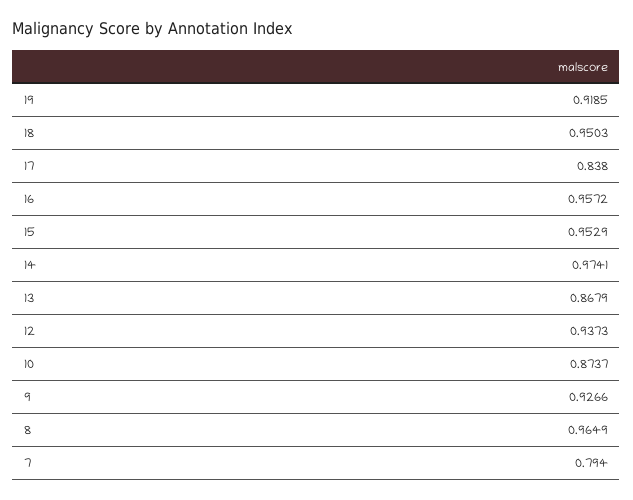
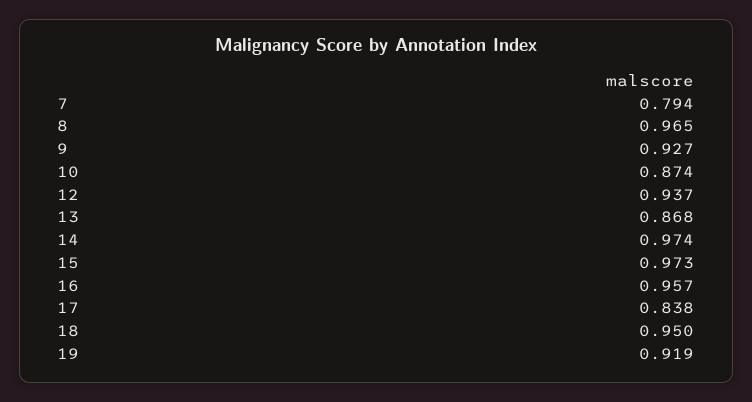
  {
    "19": 0.9185,
    "18": 0.9503,
    "17": 0.838,
    "16": 0.9572,
-   "15": 0.9529,
+   "15": 0.973,
    "14": 0.9741,
    "13": 0.8679,
    "12": 0.9373,
    "10": 0.8737,
    "9": 0.9266,
    "8": 0.9649,
    "7": 0.794
  }

